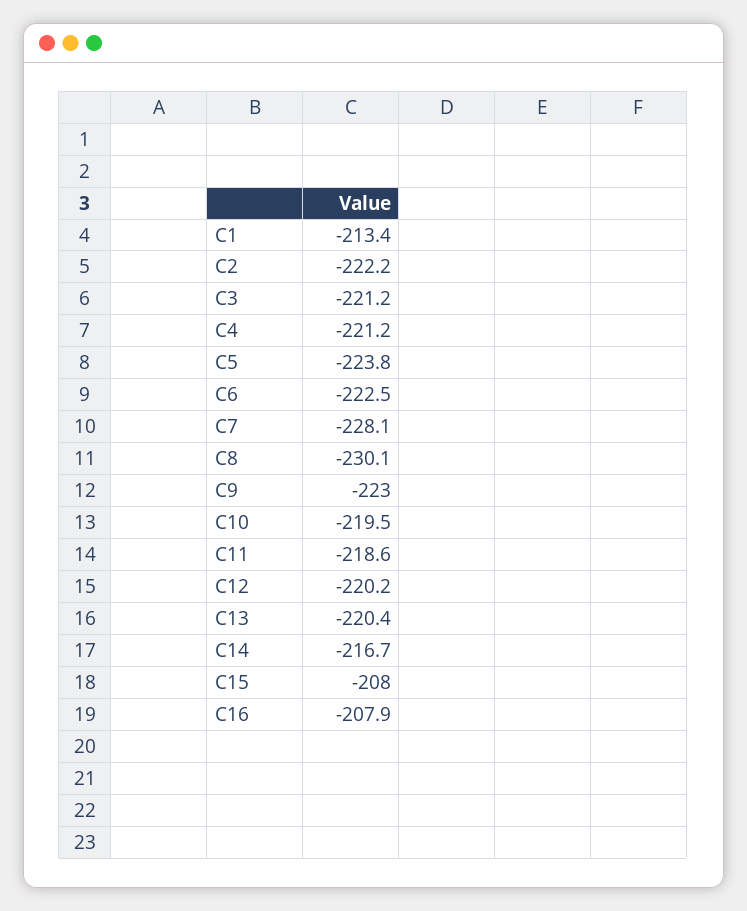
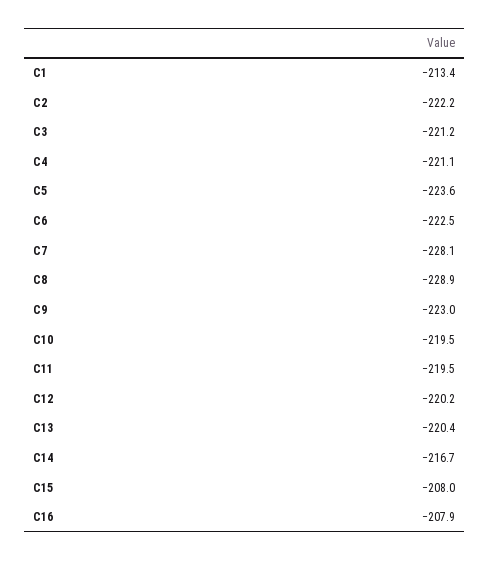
  {
    "C1": -213.4,
    "C2": -222.2,
    "C3": -221.2,
-   "C4": -221.2,
+   "C4": -221.1,
-   "C5": -223.8,
+   "C5": -223.6,
    "C6": -222.5,
    "C7": -228.1,
-   "C8": -230.1,
+   "C8": -228.9,
    "C9": -223,
    "C10": -219.5,
-   "C11": -218.6,
+   "C11": -219.5,
    "C12": -220.2,
    "C13": -220.4,
    "C14": -216.7,
    "C15": -208,
    "C16": -207.9
  }

